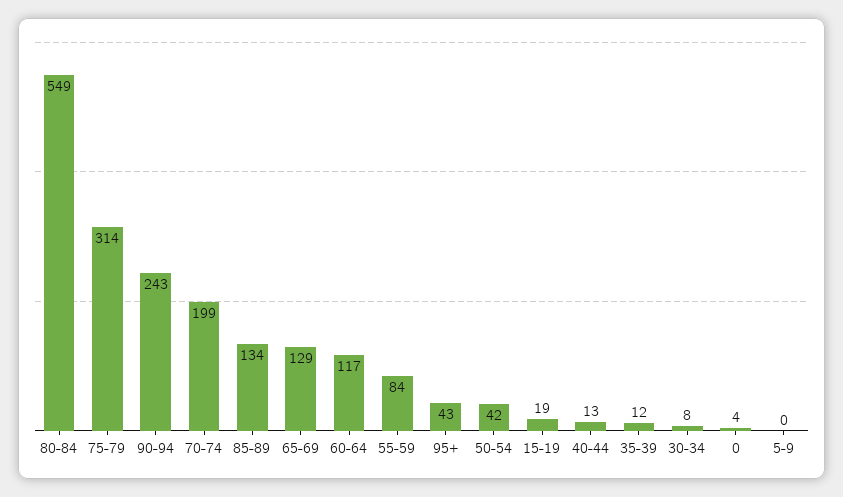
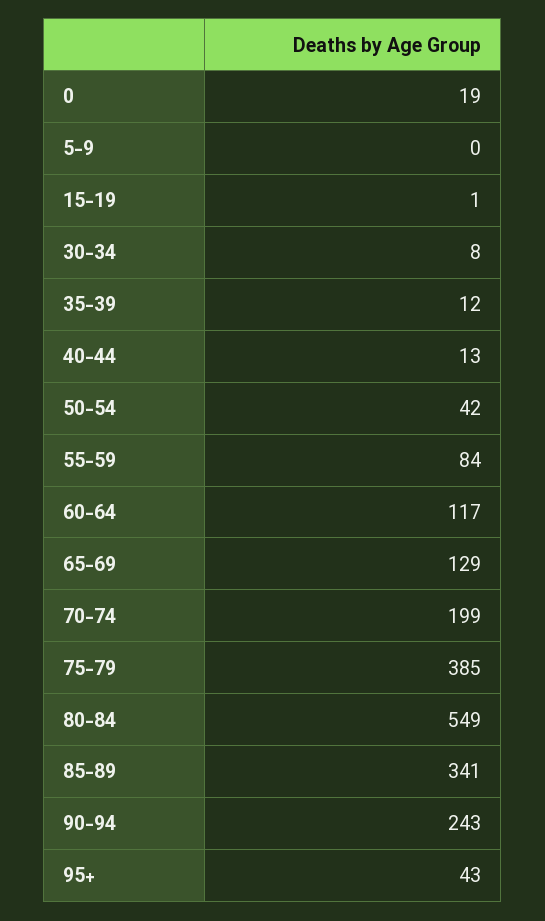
  {
    "80-84": 549,
-   "75-79": 314,
+   "75-79": 385,
    "90-94": 243,
    "70-74": 199,
-   "85-89": 134,
+   "85-89": 341,
    "65-69": 129,
    "60-64": 117,
    "55-59": 84,
    "95+": 43,
    "50-54": 42,
-   "15-19": 19,
+   "15-19": 1,
    "40-44": 13,
    "35-39": 12,
    "30-34": 8,
-   "0": 4,
+   "0": 19,
    "5-9": 0
  }

